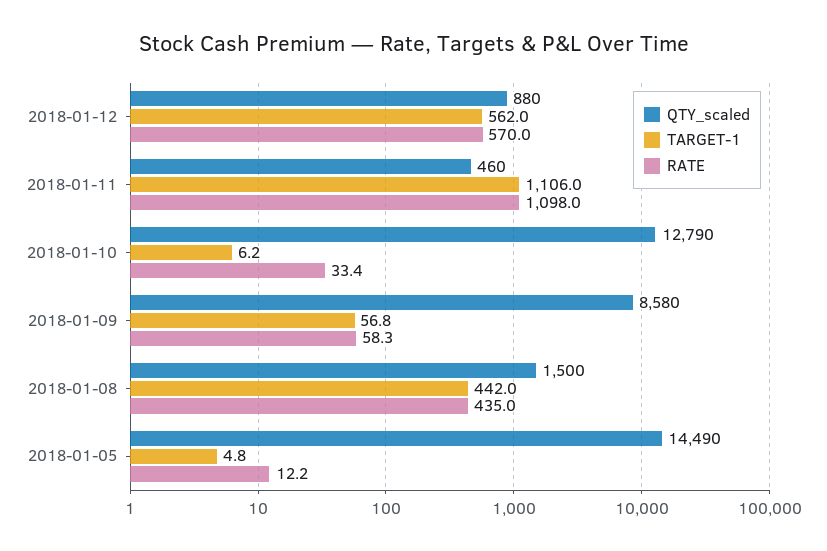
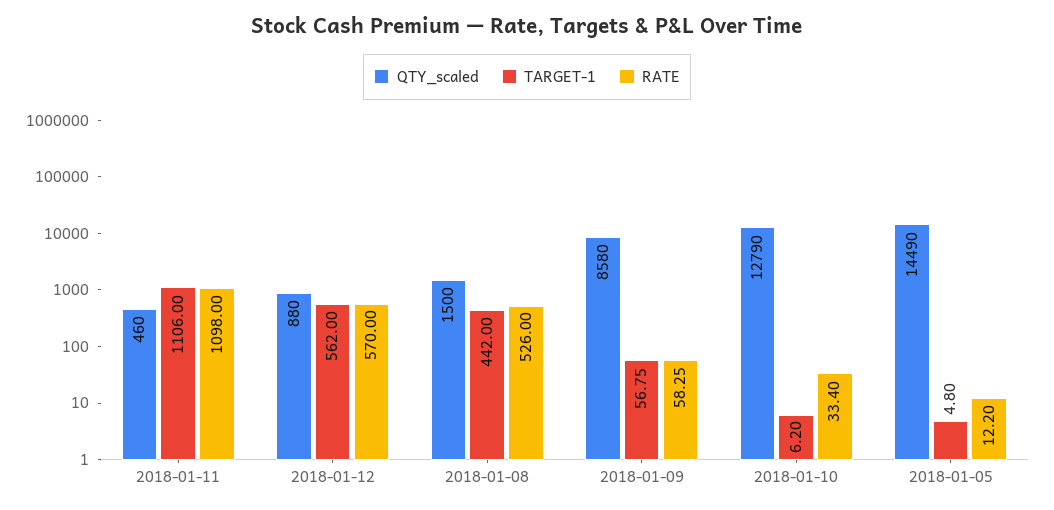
  {
    "QTY_scaled": {
      "2018-01-12": 880,
      "2018-01-11": 460,
      "2018-01-10": 12790,
      "2018-01-09": 8580,
      "2018-01-08": 1500,
      "2018-01-05": 14490
    },
    "TARGET-1": {
      "2018-01-12": 562,
      "2018-01-11": 1106,
      "2018-01-10": 6.2,
      "2018-01-09": 56.75,
      "2018-01-08": 442,
      "2018-01-05": 4.8
    },
    "RATE": {
      "2018-01-12": 570,
      "2018-01-11": 1098,
      "2018-01-10": 33.4,
      "2018-01-09": 58.25,
-     "2018-01-08": 435,
+     "2018-01-08": 526,
      "2018-01-05": 12.2
    }
  }

